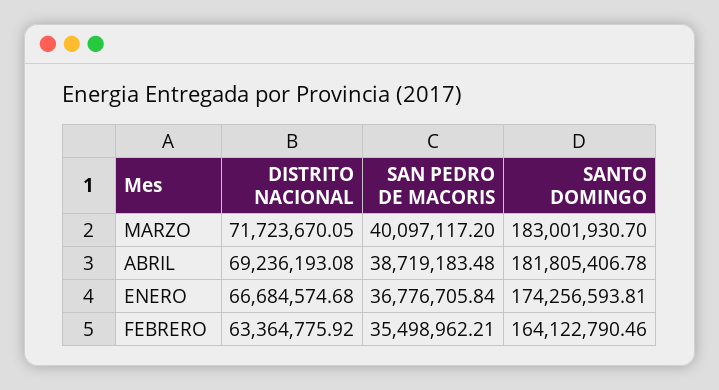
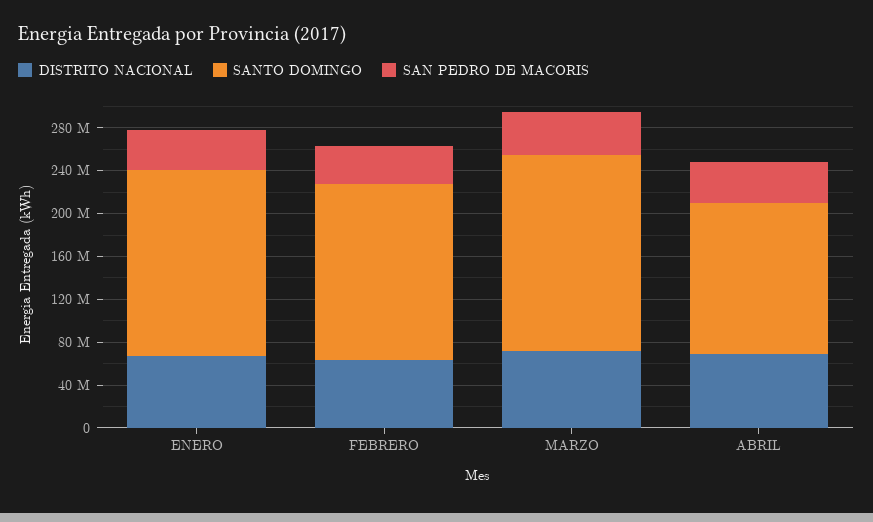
  {
    "DISTRITO NACIONAL": {
      "MARZO": 71723670.05,
      "ABRIL": 69236193.08,
      "ENERO": 66684574.68,
      "FEBRERO": 63364775.92
    },
    "SAN PEDRO DE MACORIS": {
      "MARZO": 40097117.2,
      "ABRIL": 38719183.48,
      "ENERO": 36776705.84,
      "FEBRERO": 35498962.21
    },
    "SANTO DOMINGO": {
      "MARZO": 183001930.7,
-     "ABRIL": 181805406.78,
+     "ABRIL": 140000000,
      "ENERO": 174256593.81,
      "FEBRERO": 164122790.46
    }
  }

